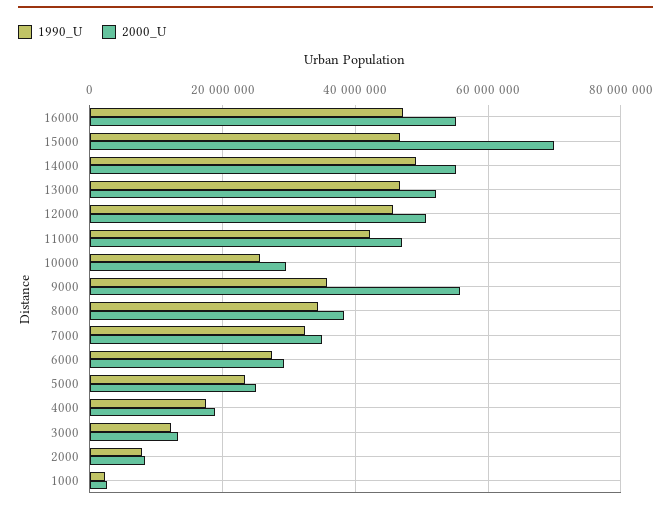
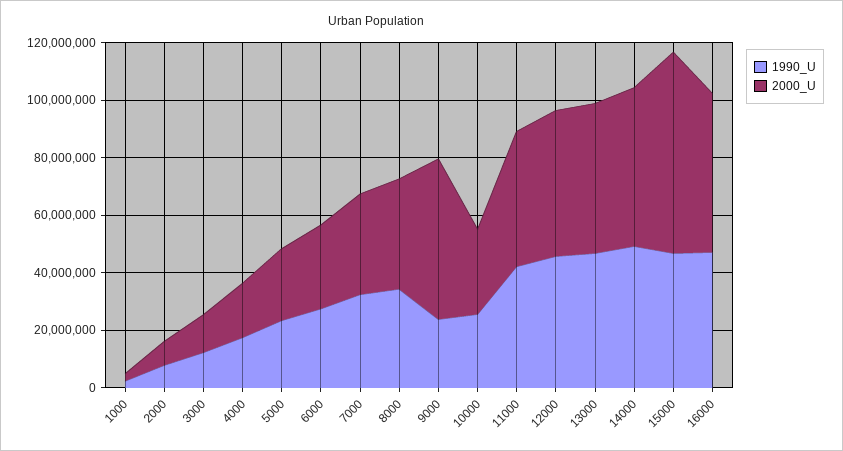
  {
    "1990_U": {
      "16000": 48000000,
      "15000": 46000000,
      "14000": 50000000,
      "13000": 46000000,
      "12000": 46000000,
      "11000": 42000000,
      "10000": 26000000,
-     "9000": 36000000,
+     "9000": 25000000,
      "8000": 34000000,
      "7000": 32000000,
      "6000": 28000000,
      "5000": 24000000,
      "4000": 18000000,
      "3000": 12000000,
      "2000": 8000000,
      "1000": 2000000
    },
    "2000_U": {
      "16000": 56000000,
      "15000": 70000000,
      "14000": 56000000,
      "13000": 52000000,
      "12000": 50000000,
      "11000": 46000000,
      "10000": 30000000,
      "9000": 56000000,
      "8000": 38000000,
      "7000": 36000000,
      "6000": 30000000,
      "5000": 24000000,
      "4000": 18000000,
      "3000": 14000000,
      "2000": 8000000,
      "1000": 2000000
    }
  }

